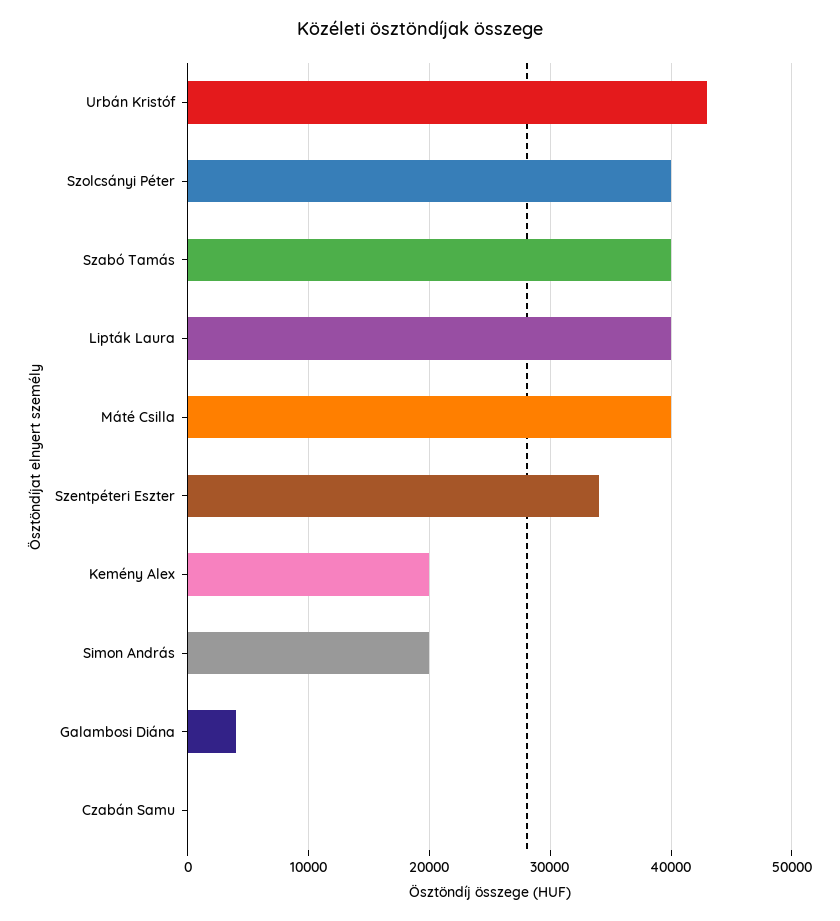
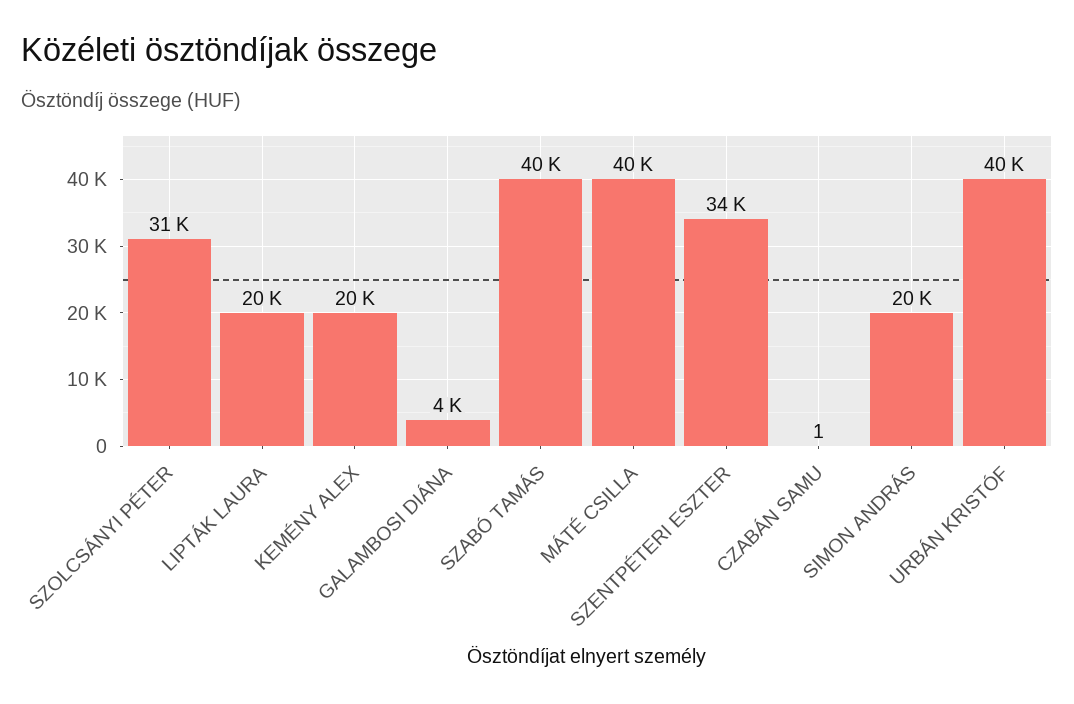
  {
-   "Urbán Kristóf": 43000,
+   "Urbán Kristóf": 40000,
-   "Szolcsányi Péter": 40000,
+   "Szolcsányi Péter": 31000,
    "Szabó Tamás": 40000,
-   "Lipták Laura": 40000,
+   "Lipták Laura": 20000,
    "Máté Csilla": 40000,
    "Szentpéteri Eszter": 34000,
    "Kemény Alex": 20000,
    "Simon András": 20000,
    "Galambosi Diána": 4000,
    "Czabán Samu": 1
  }

